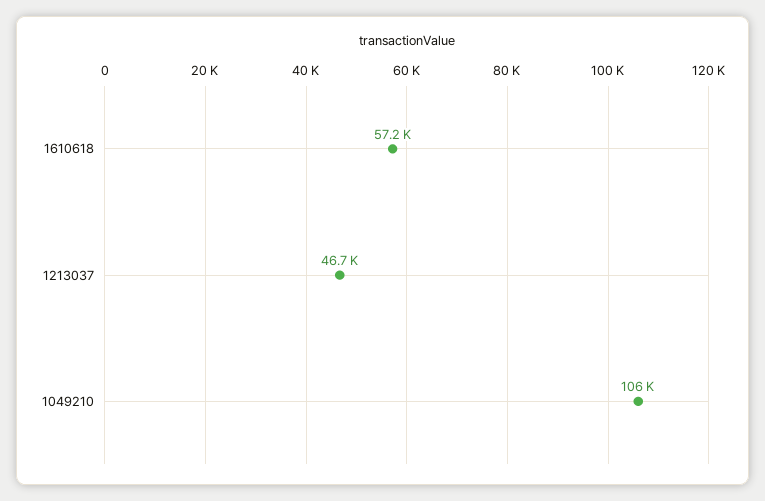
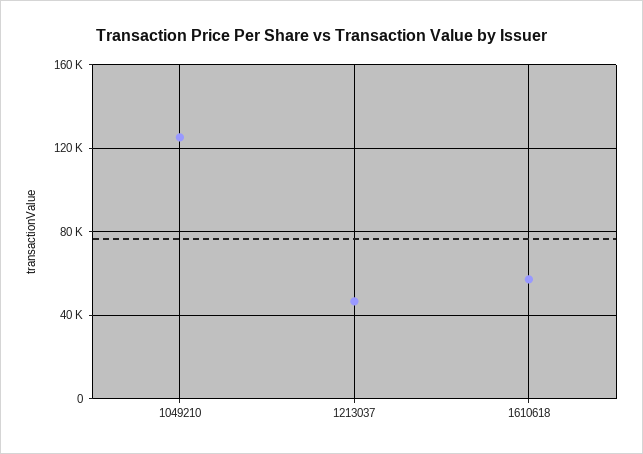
  {
    "1610618": 57200,
    "1213037": 46700,
-   "1049210": 106000
+   "1049210": 125000
  }

